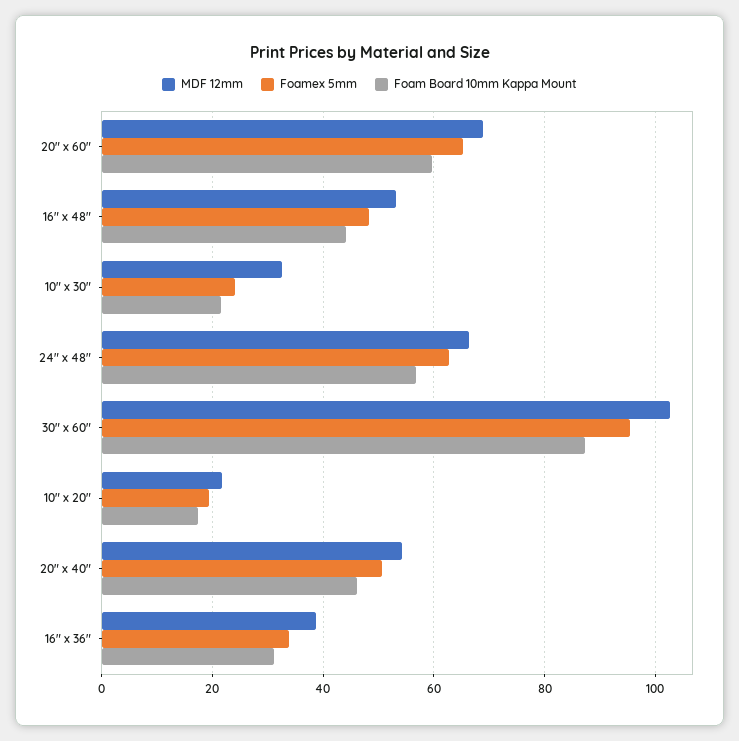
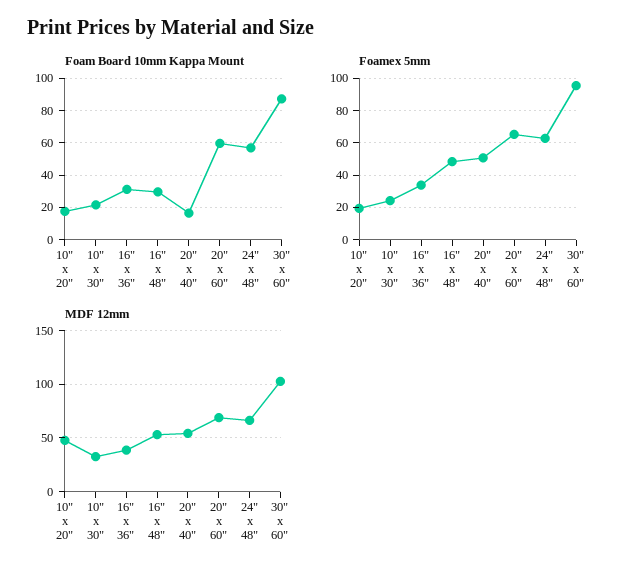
  {
    "MDF 12mm": {
      "20\" x 60\"": 68,
      "16\" x 48\"": 54,
      "10\" x 30\"": 32,
      "24\" x 48\"": 66,
      "30\" x 60\"": 102,
-     "10\" x 20\"": 22,
+     "10\" x 20\"": 50,
      "20\" x 40\"": 54,
      "16\" x 36\"": 38
    },
    "Foamex 5mm": {
      "20\" x 60\"": 66,
      "16\" x 48\"": 48,
      "10\" x 30\"": 24,
      "24\" x 48\"": 62,
      "30\" x 60\"": 96,
      "10\" x 20\"": 20,
      "20\" x 40\"": 50,
      "16\" x 36\"": 34
    },
    "Foam Board 10mm Kappa Mount": {
      "20\" x 60\"": 60,
-     "16\" x 48\"": 44,
+     "16\" x 48\"": 30,
      "10\" x 30\"": 22,
      "24\" x 48\"": 56,
      "30\" x 60\"": 88,
      "10\" x 20\"": 18,
-     "20\" x 40\"": 46,
+     "20\" x 40\"": 15,
      "16\" x 36\"": 32
    }
  }

